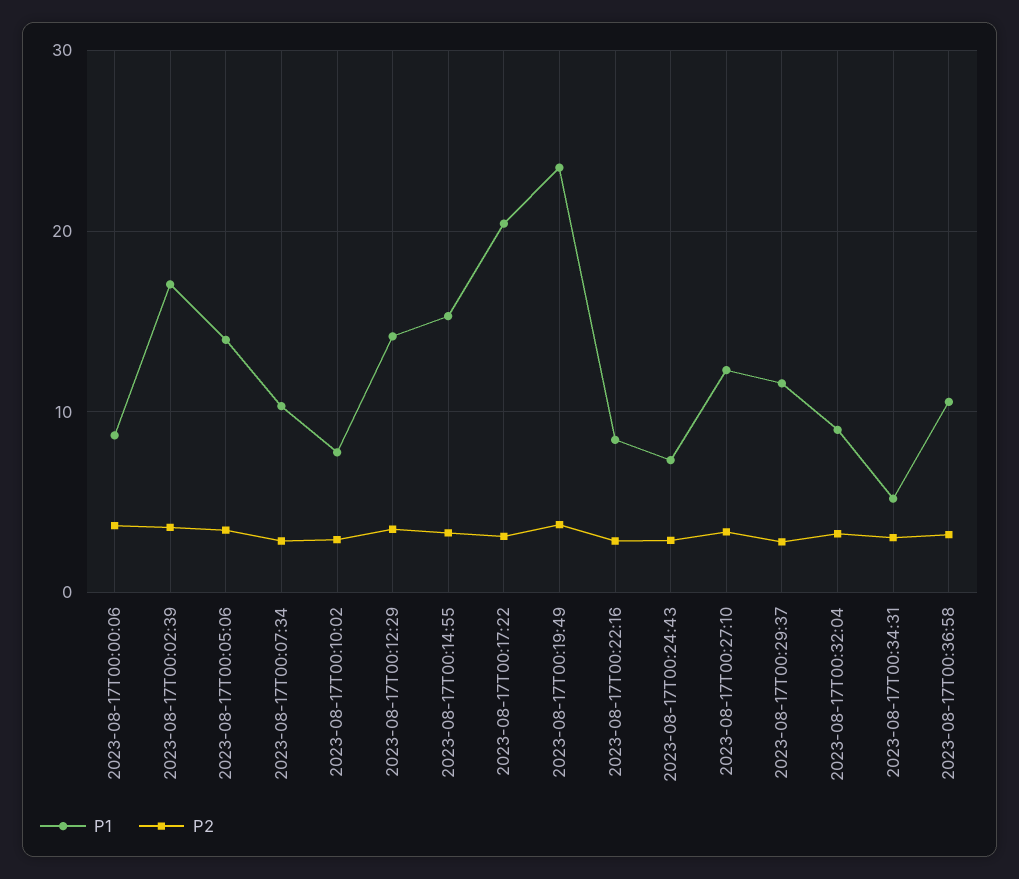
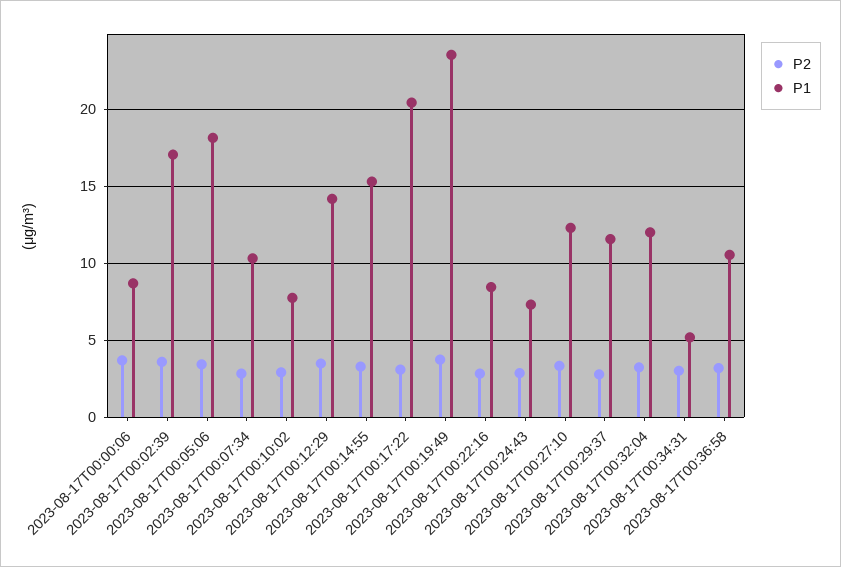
  {
    "P1": {
      "2023-08-17T00:00:06": 8.5,
      "2023-08-17T00:02:39": 17,
-     "2023-08-17T00:05:06": 14,
+     "2023-08-17T00:05:06": 18,
      "2023-08-17T00:07:34": 10.5,
      "2023-08-17T00:10:02": 8,
      "2023-08-17T00:12:29": 14,
      "2023-08-17T00:14:55": 15.5,
      "2023-08-17T00:17:22": 20.5,
      "2023-08-17T00:19:49": 23.5,
      "2023-08-17T00:22:16": 8.5,
      "2023-08-17T00:24:43": 7.5,
      "2023-08-17T00:27:10": 12.5,
      "2023-08-17T00:29:37": 11.5,
-     "2023-08-17T00:32:04": 9,
+     "2023-08-17T00:32:04": 12,
      "2023-08-17T00:34:31": 5,
      "2023-08-17T00:36:58": 10.5
    },
    "P2": {
      "2023-08-17T00:00:06": 3.5,
      "2023-08-17T00:02:39": 3.5,
      "2023-08-17T00:05:06": 3.5,
      "2023-08-17T00:07:34": 3,
      "2023-08-17T00:10:02": 3,
      "2023-08-17T00:12:29": 3.5,
      "2023-08-17T00:14:55": 3.5,
      "2023-08-17T00:17:22": 3,
      "2023-08-17T00:19:49": 4,
      "2023-08-17T00:22:16": 3,
      "2023-08-17T00:24:43": 3,
      "2023-08-17T00:27:10": 3.5,
      "2023-08-17T00:29:37": 3,
      "2023-08-17T00:32:04": 3.5,
      "2023-08-17T00:34:31": 3,
      "2023-08-17T00:36:58": 3
    }
  }

